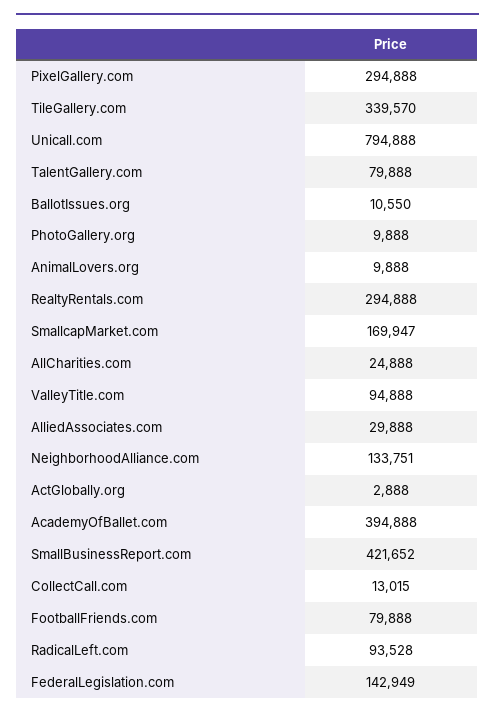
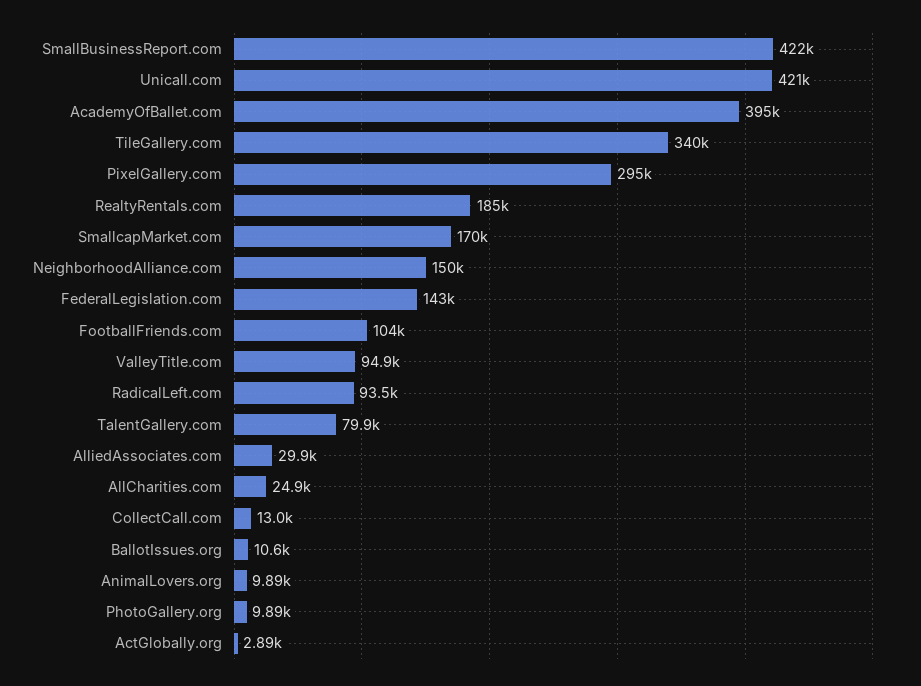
  {
    "PixelGallery.com": 294888,
    "TileGallery.com": 339570,
-   "Unicall.com": 794888,
+   "Unicall.com": 421000,
    "TalentGallery.com": 79888,
    "BallotIssues.org": 10550,
    "PhotoGallery.org": 9888,
    "AnimalLovers.org": 9888,
-   "RealtyRentals.com": 294888,
+   "RealtyRentals.com": 185000,
    "SmallcapMarket.com": 169947,
    "AllCharities.com": 24888,
    "ValleyTitle.com": 94888,
    "AlliedAssociates.com": 29888,
-   "NeighborhoodAlliance.com": 133751,
+   "NeighborhoodAlliance.com": 150000,
    "ActGlobally.org": 2888,
    "AcademyOfBallet.com": 394888,
    "SmallBusinessReport.com": 421652,
    "CollectCall.com": 13015,
-   "FootballFriends.com": 79888,
+   "FootballFriends.com": 104000,
    "RadicalLeft.com": 93528,
    "FederalLegislation.com": 142949
  }

